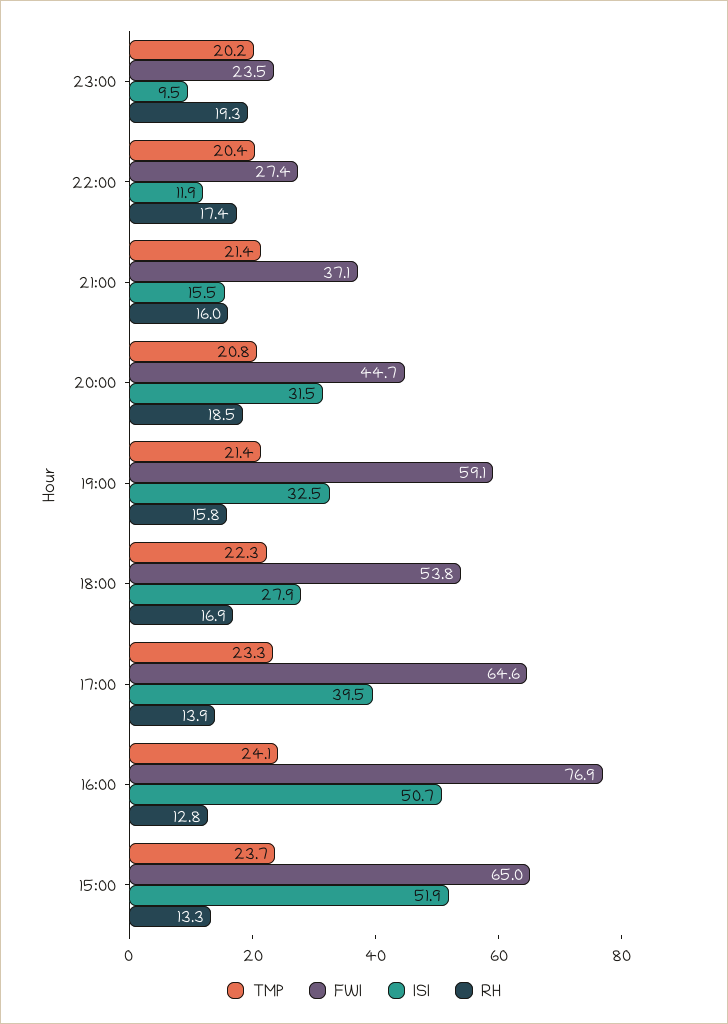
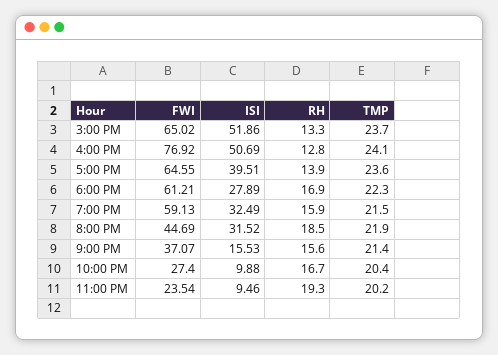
  {
    "TMP": {
      "23:00": 20.2,
      "22:00": 20.4,
      "21:00": 21.4,
-     "20:00": 20.8,
+     "20:00": 21.9,
-     "19:00": 21.4,
+     "19:00": 21.5,
      "18:00": 22.3,
-     "17:00": 23.3,
+     "17:00": 23.6,
      "16:00": 24.1,
      "15:00": 23.7
    },
    "FWI": {
      "23:00": 23.54,
      "22:00": 27.4,
      "21:00": 37.07,
      "20:00": 44.69,
      "19:00": 59.13,
-     "18:00": 53.8,
+     "18:00": 61.21,
      "17:00": 64.55,
      "16:00": 76.92,
      "15:00": 65.02
    },
    "ISI": {
      "23:00": 9.46,
-     "22:00": 11.9,
+     "22:00": 9.88,
      "21:00": 15.53,
      "20:00": 31.52,
      "19:00": 32.49,
      "18:00": 27.89,
      "17:00": 39.51,
      "16:00": 50.69,
      "15:00": 51.86
    },
    "RH": {
      "23:00": 19.3,
-     "22:00": 17.4,
+     "22:00": 16.7,
-     "21:00": 16,
+     "21:00": 15.6,
      "20:00": 18.5,
-     "19:00": 15.8,
+     "19:00": 15.9,
      "18:00": 16.9,
      "17:00": 13.9,
      "16:00": 12.8,
      "15:00": 13.3
    }
  }

